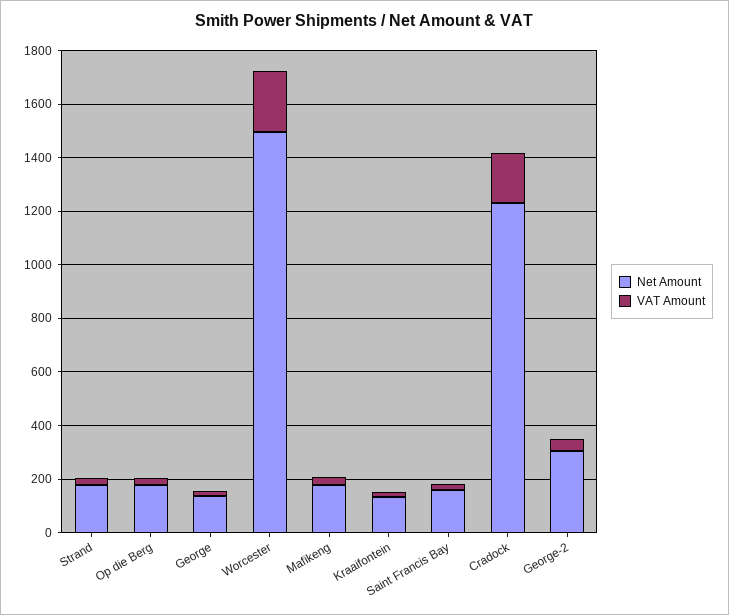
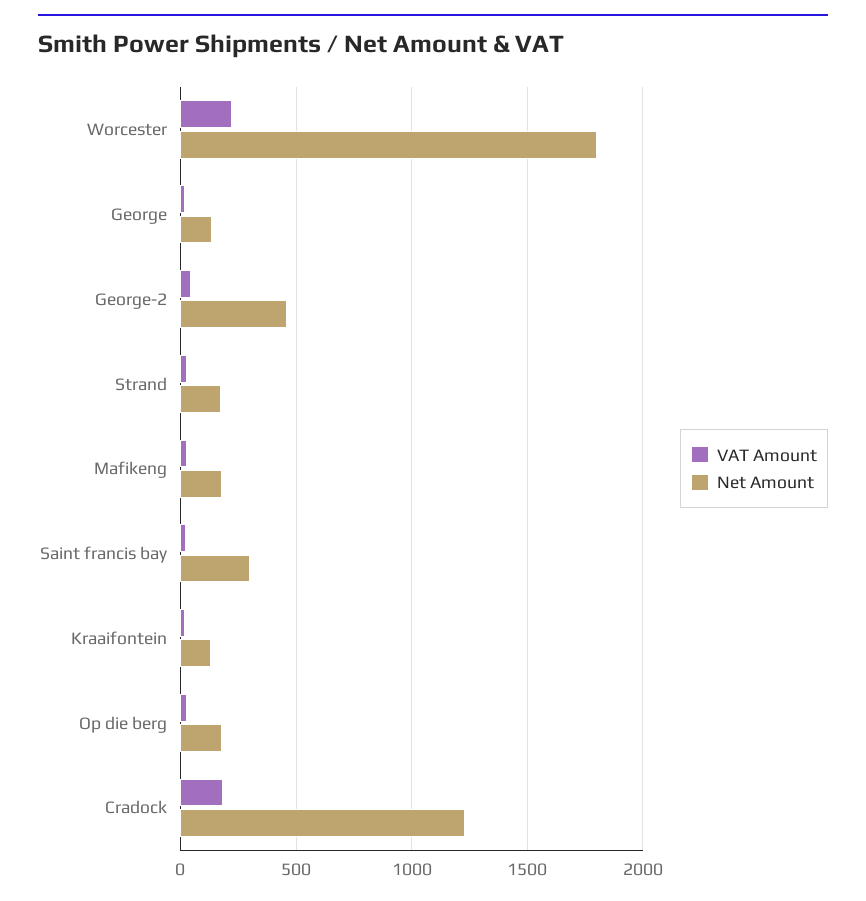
  {
    "Net Amount": {
      "Strand": 200,
      "Op die Berg": 200,
      "George": 150,
-     "Worcester": 1500,
+     "Worcester": 1800,
      "Mafikeng": 200,
      "Kraaifontein": 150,
-     "Saint Francis Bay": 150,
+     "Saint Francis Bay": 300,
      "Cradock": 1250,
-     "George-2": 300
+     "George-2": 450
    },
    "VAT Amount": {
      "Strand": 50,
      "Op die Berg": 50,
      "George": 0,
      "Worcester": 200,
      "Mafikeng": 50,
      "Kraaifontein": 0,
      "Saint Francis Bay": 0,
      "Cradock": 200,
      "George-2": 50
    }
  }

